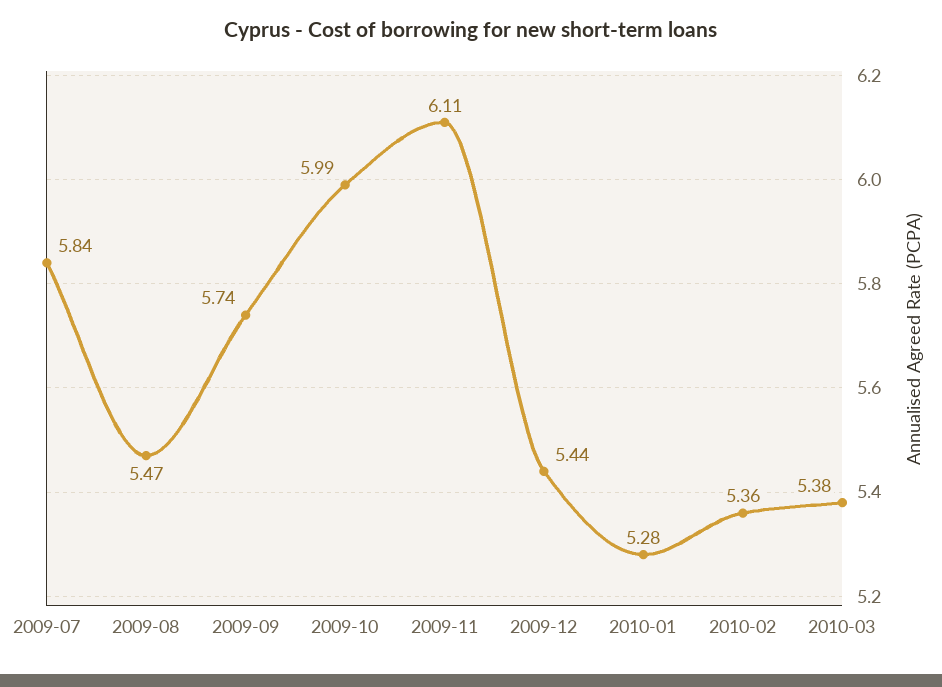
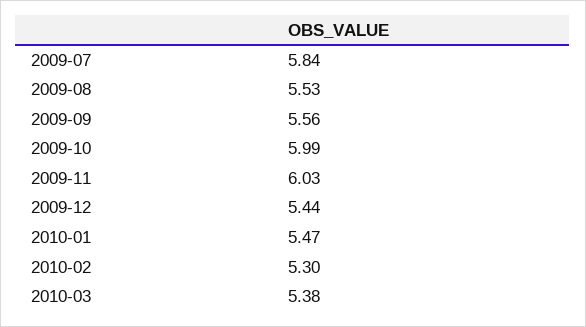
  {
    "2009-07": 5.84,
-   "2009-08": 5.47,
+   "2009-08": 5.53,
-   "2009-09": 5.74,
+   "2009-09": 5.56,
    "2009-10": 5.99,
-   "2009-11": 6.11,
+   "2009-11": 6.03,
    "2009-12": 5.44,
-   "2010-01": 5.28,
+   "2010-01": 5.47,
-   "2010-02": 5.36,
+   "2010-02": 5.3,
    "2010-03": 5.38
  }

